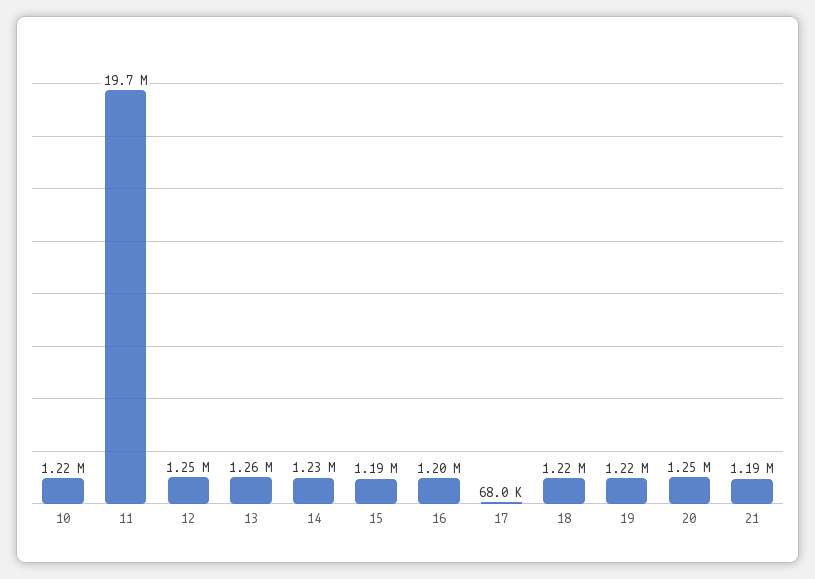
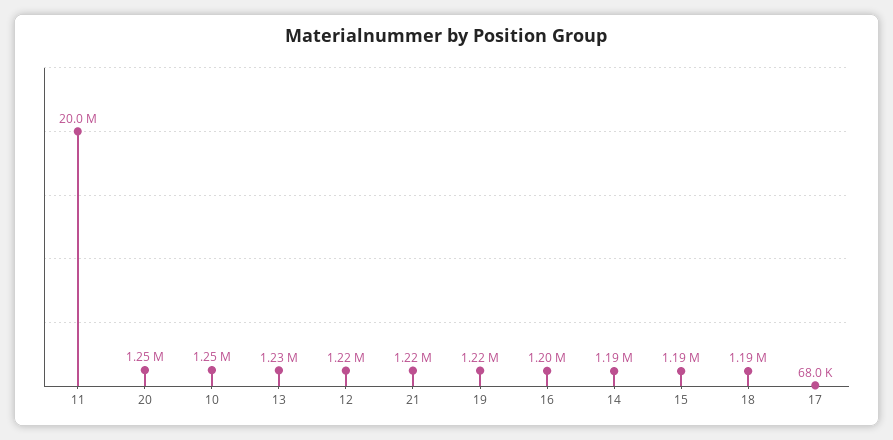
  {
-   "10": 1220000,
+   "10": 1250000,
-   "11": 19700000,
+   "11": 20000000,
-   "12": 1250000,
+   "12": 1220000,
-   "13": 1260000,
+   "13": 1230000,
-   "14": 1230000,
+   "14": 1190000,
    "15": 1190000,
    "16": 1200000,
    "17": 68000,
-   "18": 1220000,
+   "18": 1190000,
    "19": 1220000,
    "20": 1250000,
-   "21": 1190000
+   "21": 1220000
  }

